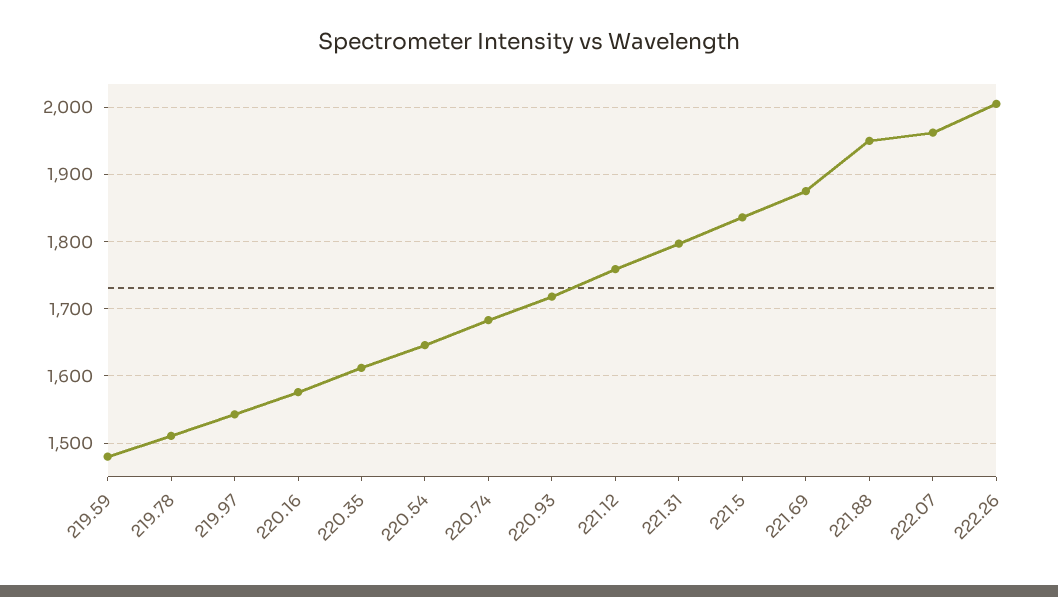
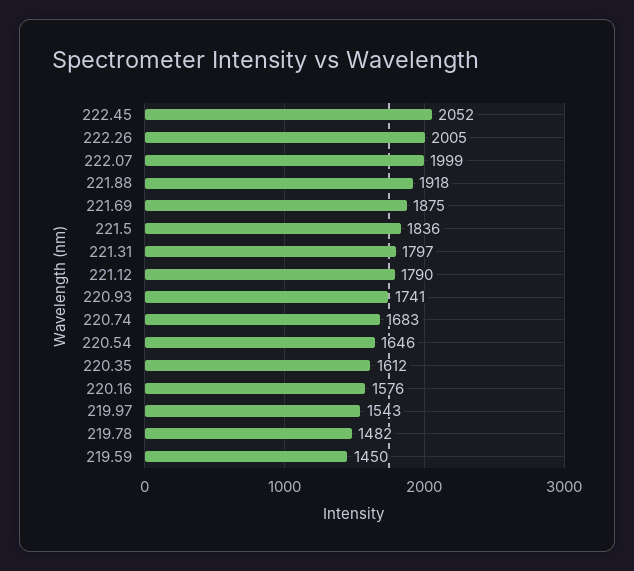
  {
-   "219.59": 1480,
+   "219.59": 1450,
-   "219.78": 1510,
+   "219.78": 1482,
    "219.97": 1543,
    "220.16": 1576,
    "220.35": 1612,
    "220.54": 1646,
    "220.74": 1683,
-   "220.93": 1720,
+   "220.93": 1741,
-   "221.12": 1760,
+   "221.12": 1790,
    "221.31": 1797,
    "221.5": 1836,
    "221.69": 1875,
-   "221.88": 1950,
+   "221.88": 1918,
-   "222.07": 1960,
+   "222.07": 1999,
-   "222.26": 2005
+   "222.26": 2005,
+   "222.45": 2052
  }

